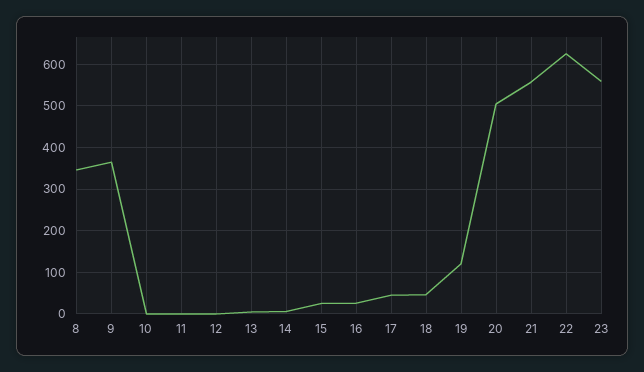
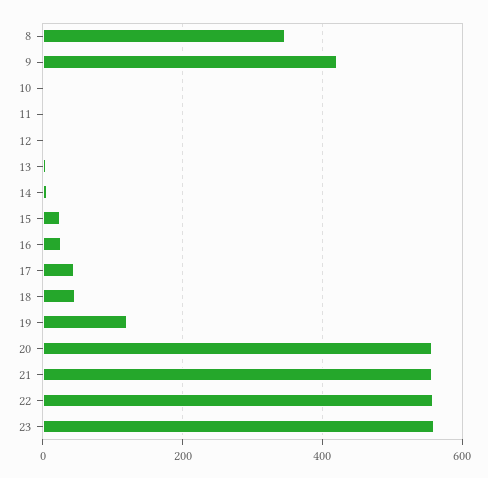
  {
    "8": 340,
-   "9": 360,
+   "9": 420,
    "10": 0,
    "11": 0,
    "12": 0,
    "13": 0,
    "14": 0,
    "15": 20,
    "16": 20,
    "17": 40,
    "18": 40,
    "19": 120,
-   "20": 500,
+   "20": 560,
    "21": 560,
-   "22": 620,
+   "22": 560,
    "23": 560
  }

